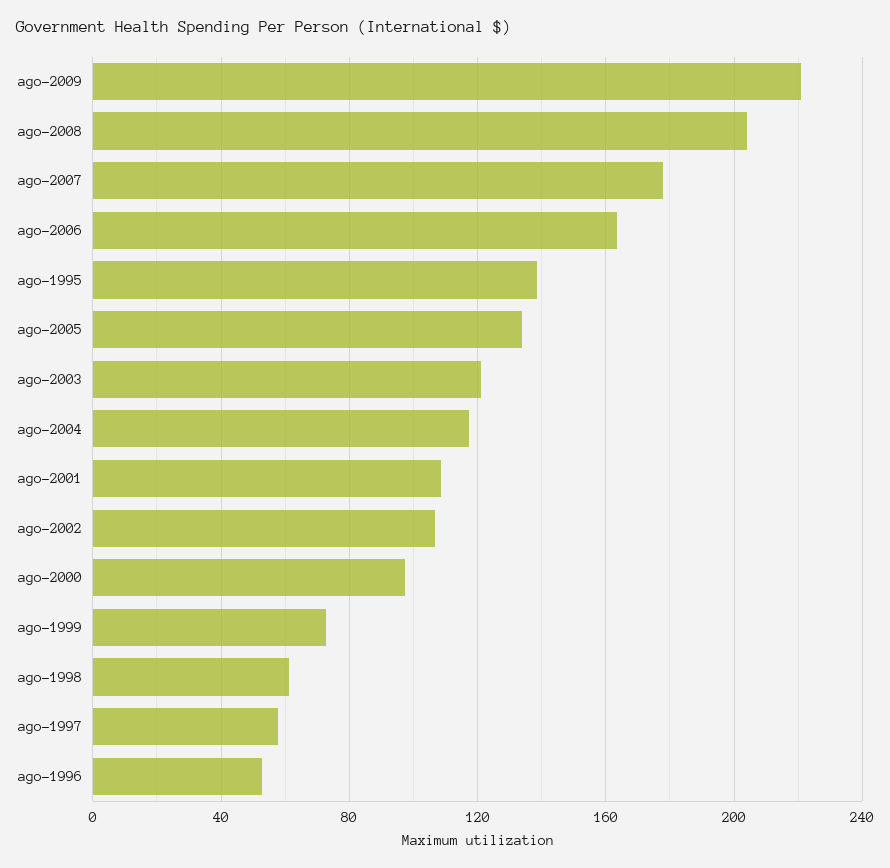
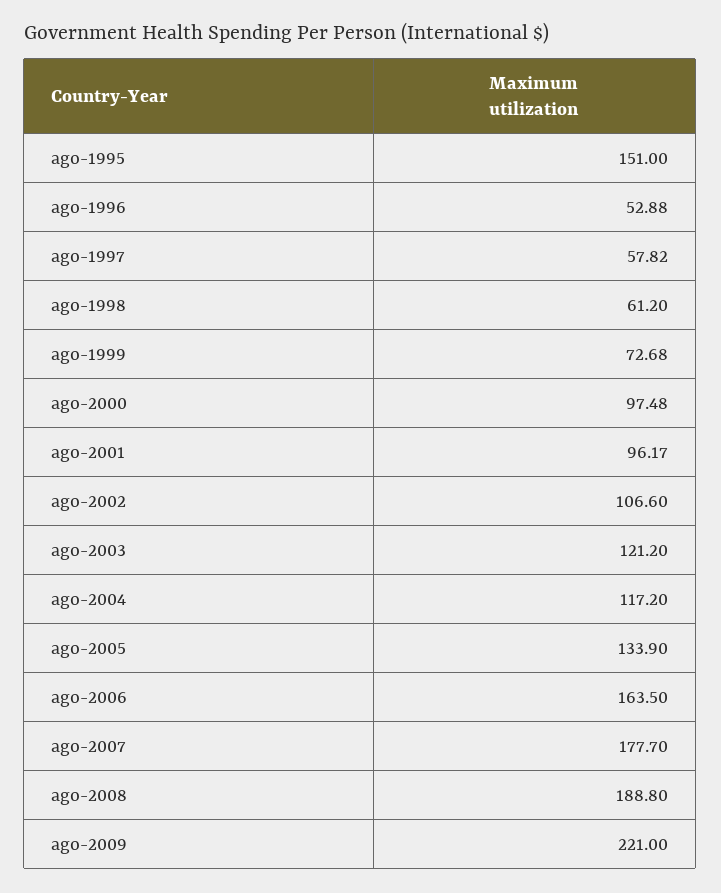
  {
    "ago-2009": 221,
-   "ago-2008": 205,
+   "ago-2008": 188.8,
    "ago-2007": 177.7,
    "ago-2006": 163.5,
-   "ago-1995": 140,
+   "ago-1995": 151,
    "ago-2005": 133.9,
    "ago-2003": 121.2,
    "ago-2004": 117.2,
-   "ago-2001": 110,
+   "ago-2001": 96.17,
    "ago-2002": 106.6,
    "ago-2000": 97.48,
    "ago-1999": 72.68,
    "ago-1998": 61.2,
    "ago-1997": 57.82,
    "ago-1996": 52.88
  }

